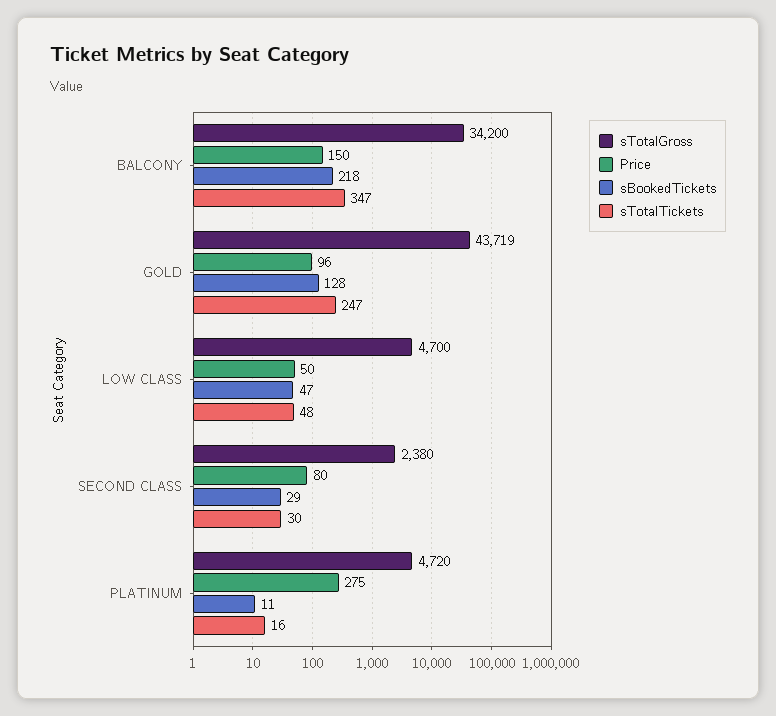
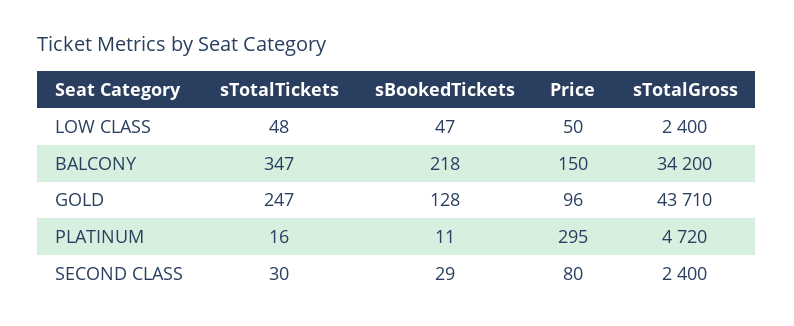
  {
    "sTotalGross": {
      "BALCONY": 34200,
-     "GOLD": 43719,
+     "GOLD": 43710,
-     "LOW CLASS": 4700,
+     "LOW CLASS": 2400,
-     "SECOND CLASS": 2380,
+     "SECOND CLASS": 2400,
      "PLATINUM": 4720
    },
    "Price": {
      "BALCONY": 150,
      "GOLD": 96,
      "LOW CLASS": 50,
      "SECOND CLASS": 80,
-     "PLATINUM": 275
+     "PLATINUM": 295
    },
    "sBookedTickets": {
      "BALCONY": 218,
      "GOLD": 128,
      "LOW CLASS": 47,
      "SECOND CLASS": 29,
      "PLATINUM": 11
    },
    "sTotalTickets": {
      "BALCONY": 347,
      "GOLD": 247,
      "LOW CLASS": 48,
      "SECOND CLASS": 30,
      "PLATINUM": 16
    }
  }

